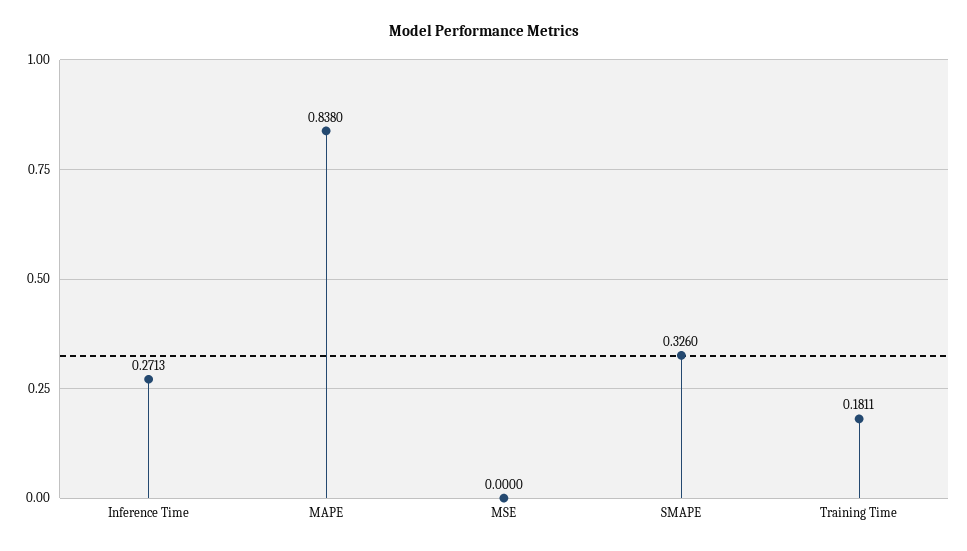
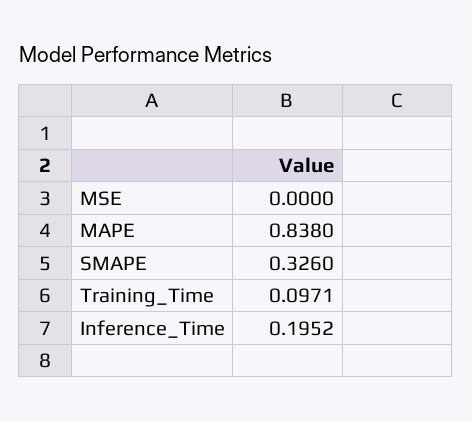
  {
-   "Inference Time": 0.2713,
+   "Inference Time": 0.1952,
    "MAPE": 0.838,
    "MSE": 0,
    "SMAPE": 0.326,
-   "Training Time": 0.1811
+   "Training Time": 0.0971
  }

